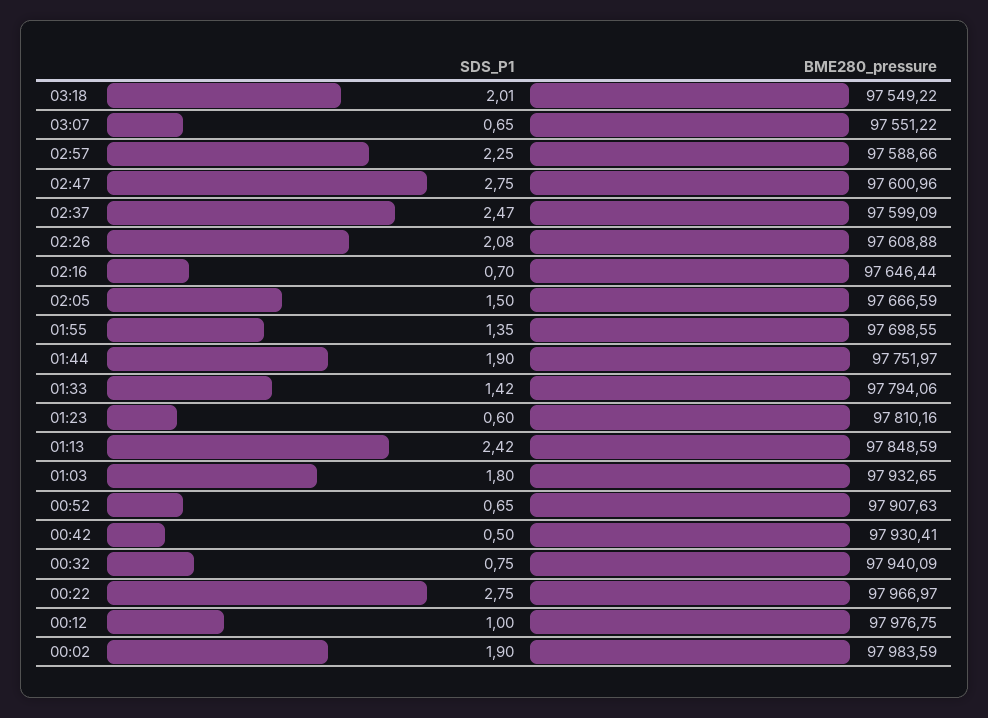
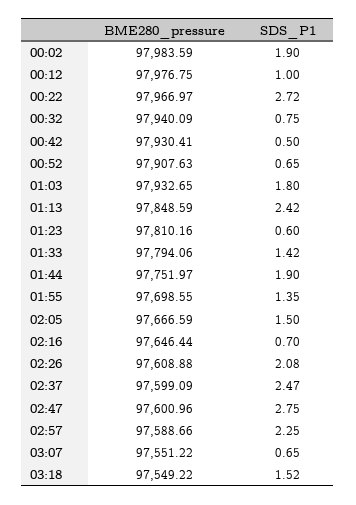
  {
    "SDS_P1": {
-     "03:18": 2.01,
+     "03:18": 1.52,
      "03:07": 0.65,
      "02:57": 2.25,
      "02:47": 2.75,
      "02:37": 2.47,
      "02:26": 2.08,
      "02:16": 0.7,
      "02:05": 1.5,
      "01:55": 1.35,
      "01:44": 1.9,
      "01:33": 1.42,
      "01:23": 0.6,
      "01:13": 2.42,
      "01:03": 1.8,
      "00:52": 0.65,
      "00:42": 0.5,
      "00:32": 0.75,
-     "00:22": 2.75,
+     "00:22": 2.72,
      "00:12": 1,
      "00:02": 1.9
    },
    "BME280_pressure": {
      "03:18": 97549.22,
      "03:07": 97551.22,
      "02:57": 97588.66,
      "02:47": 97600.96,
      "02:37": 97599.09,
      "02:26": 97608.88,
      "02:16": 97646.44,
      "02:05": 97666.59,
      "01:55": 97698.55,
      "01:44": 97751.97,
      "01:33": 97794.06,
      "01:23": 97810.16,
      "01:13": 97848.59,
      "01:03": 97932.65,
      "00:52": 97907.63,
      "00:42": 97930.41,
      "00:32": 97940.09,
      "00:22": 97966.97,
      "00:12": 97976.75,
      "00:02": 97983.59
    }
  }

